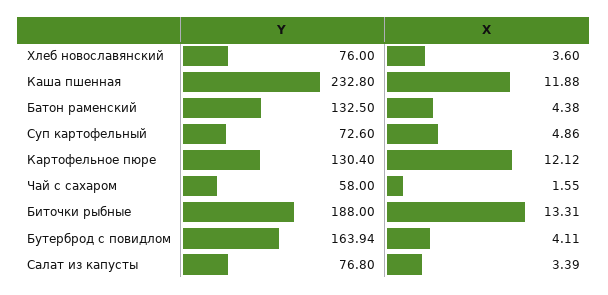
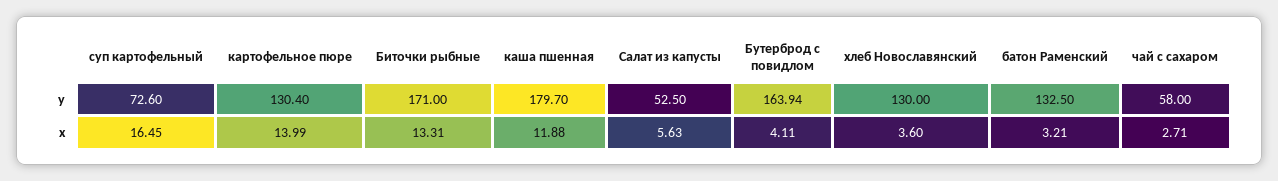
  {
    "Y": {
-     "Хлеб новославянский": 76,
+     "Хлеб новославянский": 130,
-     "Каша пшенная": 232.8,
+     "Каша пшенная": 179.7,
      "Батон раменский": 132.5,
      "Суп картофельный": 72.6,
      "Картофельное пюре": 130.4,
      "Чай с сахаром": 58,
-     "Биточки рыбные": 188,
+     "Биточки рыбные": 171,
      "Бутерброд с повидлом": 163.94,
-     "Салат из капусты": 76.8
+     "Салат из капусты": 52.5
    },
    "X": {
      "Хлеб новославянский": 3.6,
      "Каша пшенная": 11.88,
-     "Батон раменский": 4.38,
+     "Батон раменский": 3.21,
-     "Суп картофельный": 4.86,
+     "Суп картофельный": 16.45,
-     "Картофельное пюре": 12.12,
+     "Картофельное пюре": 13.99,
-     "Чай с сахаром": 1.55,
+     "Чай с сахаром": 2.71,
      "Биточки рыбные": 13.31,
      "Бутерброд с повидлом": 4.11,
-     "Салат из капусты": 3.39
+     "Салат из капусты": 5.63
    }
  }

